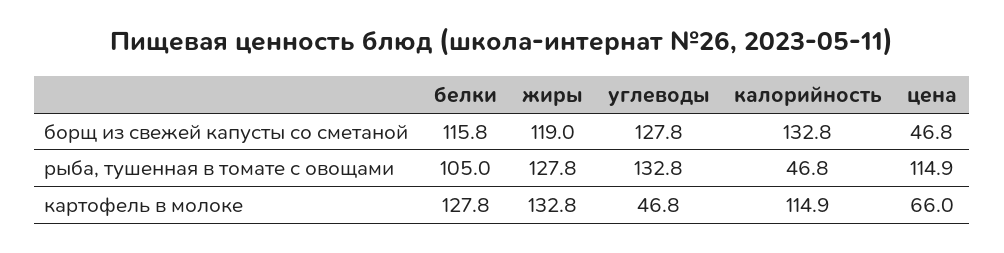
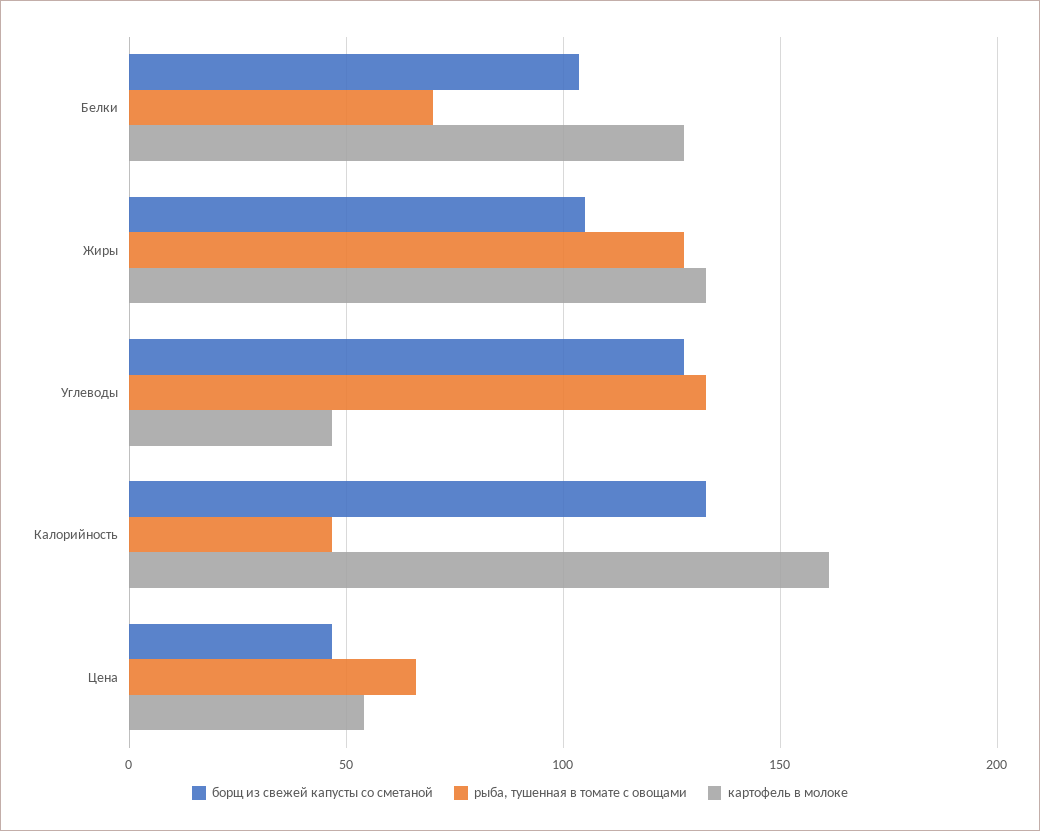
  {
    "борщ из свежей капусты со сметаной": {
-     "белки": 115.8,
+     "белки": 105,
-     "жиры": 119,
+     "жиры": 105,
      "углеводы": 127.8,
      "калорийность": 132.8,
      "цена": 46.8
    },
    "рыба, тушенная в томате с овощами": {
-     "белки": 105,
+     "белки": 70,
      "жиры": 127.8,
      "углеводы": 132.8,
      "калорийность": 46.8,
-     "цена": 114.9
+     "цена": 65
    },
    "картофель в молоке": {
      "белки": 127.8,
      "жиры": 132.8,
      "углеводы": 46.8,
-     "калорийность": 114.9,
+     "калорийность": 160,
-     "цена": 66
+     "цена": 55
    }
  }

